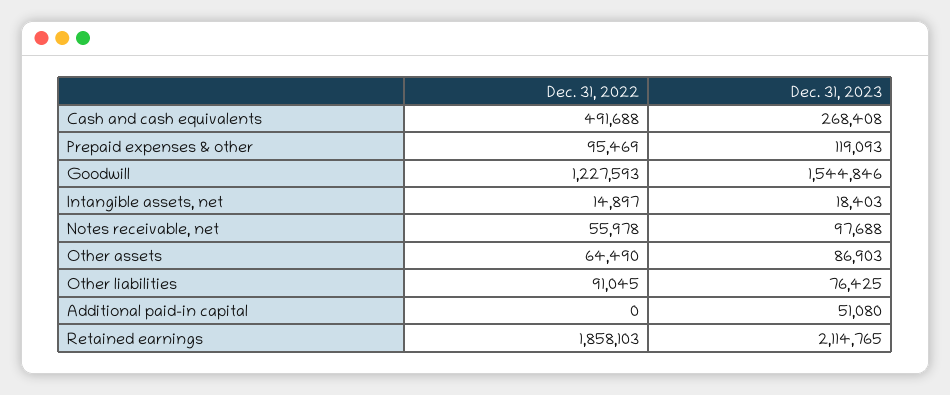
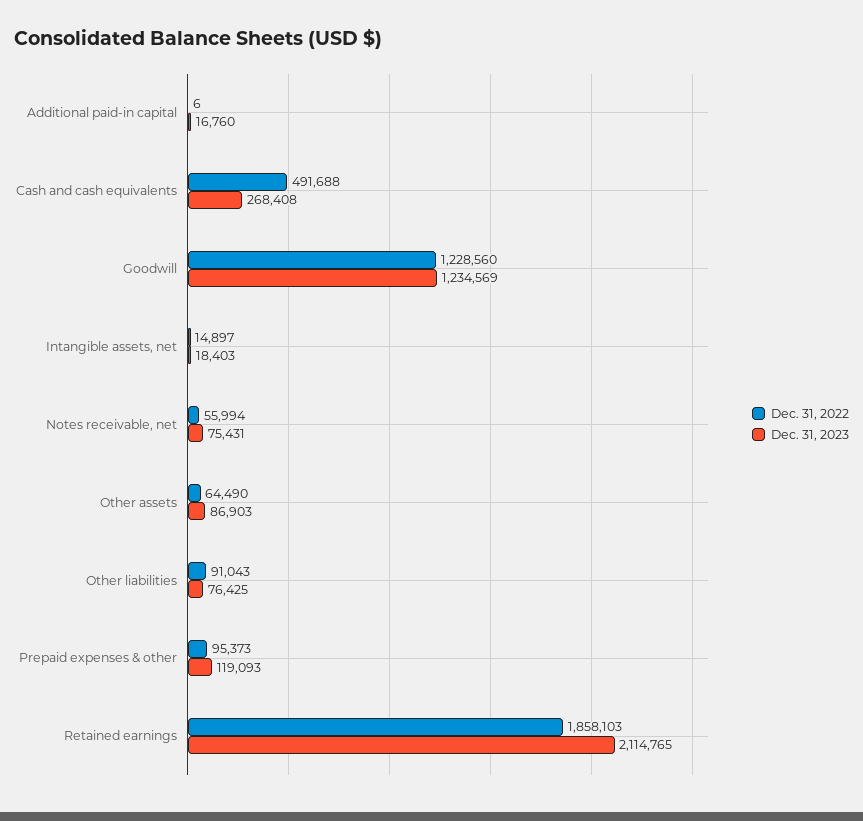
  {
    "Dec. 31, 2022": {
      "Cash and cash equivalents": 491688,
-     "Prepaid expenses & other": 95469,
+     "Prepaid expenses & other": 95373,
-     "Goodwill": 1227593,
+     "Goodwill": 1228560,
      "Intangible assets, net": 14897,
-     "Notes receivable, net": 55978,
+     "Notes receivable, net": 55994,
      "Other assets": 64490,
-     "Other liabilities": 91045,
+     "Other liabilities": 91043,
-     "Additional paid-in capital": 0,
+     "Additional paid-in capital": 6,
      "Retained earnings": 1858103
    },
    "Dec. 31, 2023": {
      "Cash and cash equivalents": 268408,
      "Prepaid expenses & other": 119093,
-     "Goodwill": 1544846,
+     "Goodwill": 1234569,
      "Intangible assets, net": 18403,
-     "Notes receivable, net": 97688,
+     "Notes receivable, net": 75431,
      "Other assets": 86903,
      "Other liabilities": 76425,
-     "Additional paid-in capital": 51080,
+     "Additional paid-in capital": 16760,
      "Retained earnings": 2114765
    }
  }

